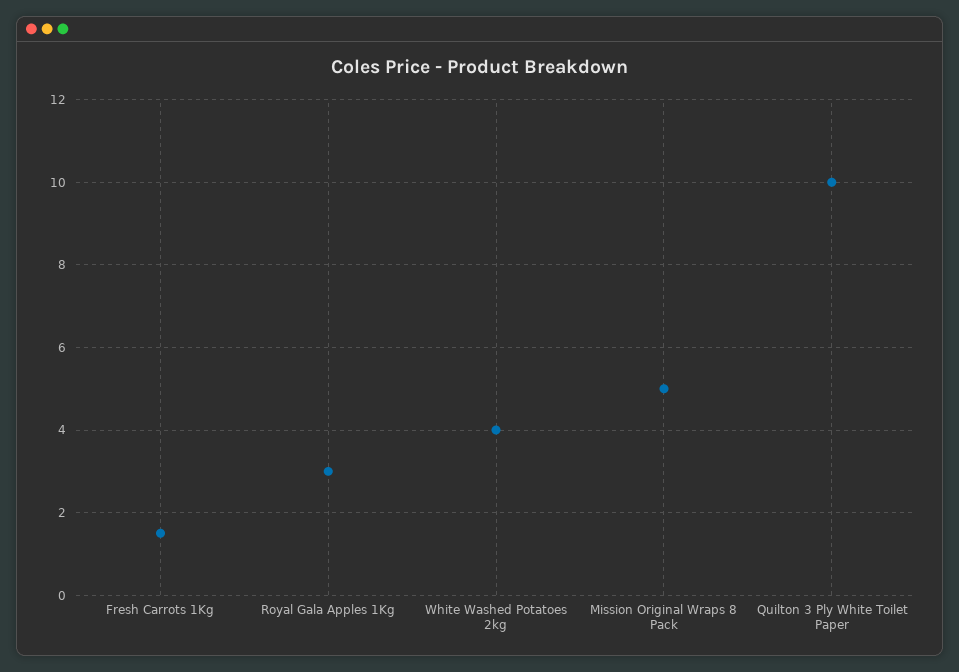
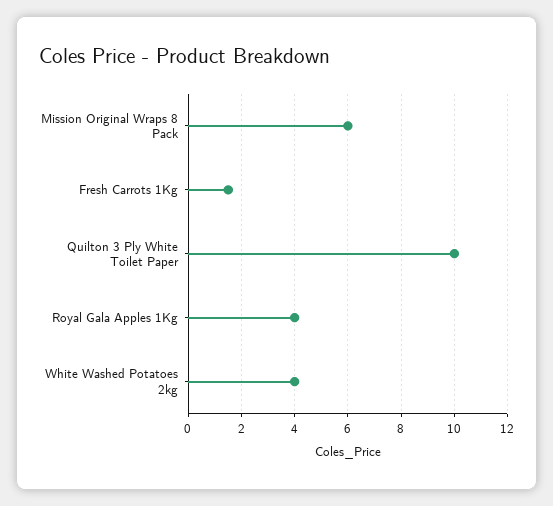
  {
    "Fresh Carrots 1Kg": 1.5,
-   "Royal Gala Apples 1Kg": 3,
+   "Royal Gala Apples 1Kg": 4,
    "White Washed Potatoes 2kg": 4,
-   "Mission Original Wraps 8 Pack": 5,
+   "Mission Original Wraps 8 Pack": 6,
    "Quilton 3 Ply White Toilet Paper": 10
  }

